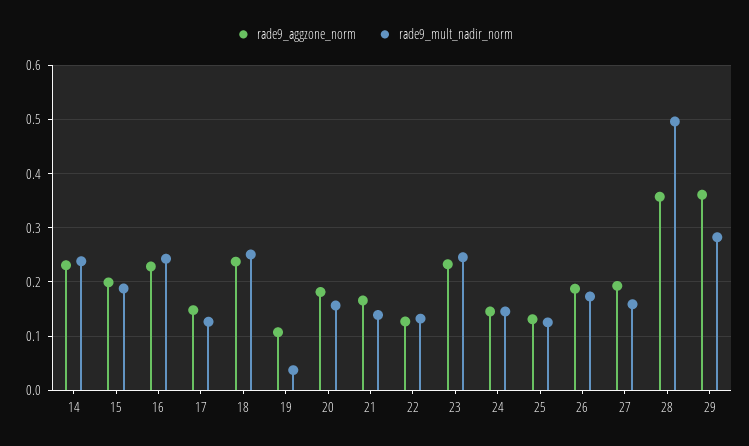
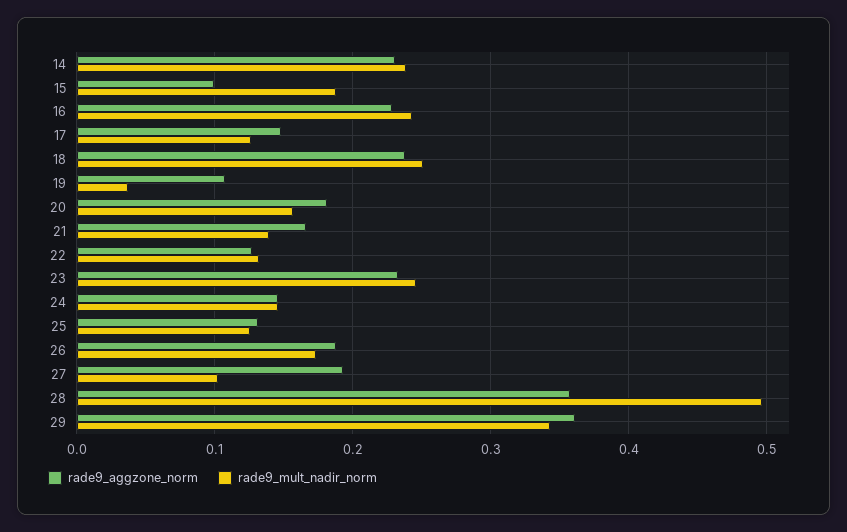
  {
    "rade9_aggzone_norm": {
      "14": 0.23,
-     "15": 0.2,
+     "15": 0.1,
      "16": 0.23,
      "17": 0.15,
      "18": 0.24,
      "19": 0.11,
      "20": 0.18,
      "21": 0.17,
      "22": 0.13,
      "23": 0.23,
      "24": 0.15,
      "25": 0.13,
      "26": 0.19,
      "27": 0.19,
      "28": 0.36,
      "29": 0.36
    },
    "rade9_mult_nadir_norm": {
      "14": 0.24,
      "15": 0.19,
      "16": 0.24,
      "17": 0.13,
      "18": 0.25,
      "19": 0.04,
      "20": 0.16,
      "21": 0.14,
      "22": 0.13,
      "23": 0.25,
      "24": 0.15,
      "25": 0.13,
      "26": 0.17,
-     "27": 0.16,
+     "27": 0.1,
      "28": 0.5,
-     "29": 0.28
+     "29": 0.34
    }
  }

